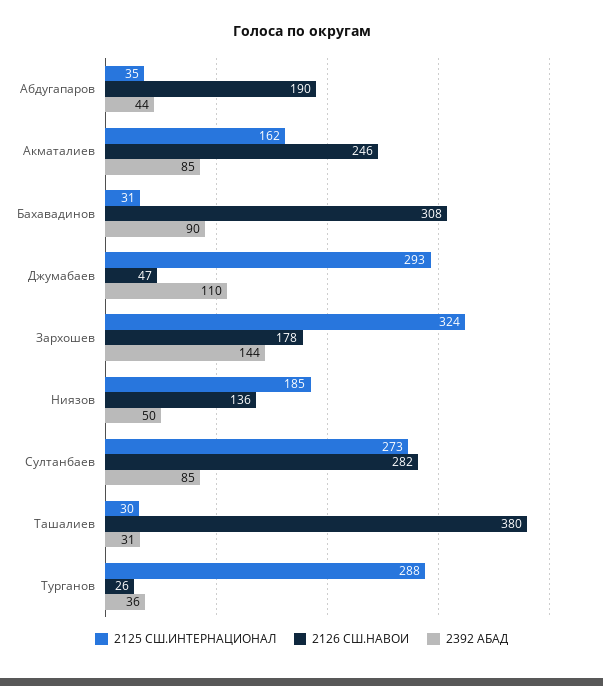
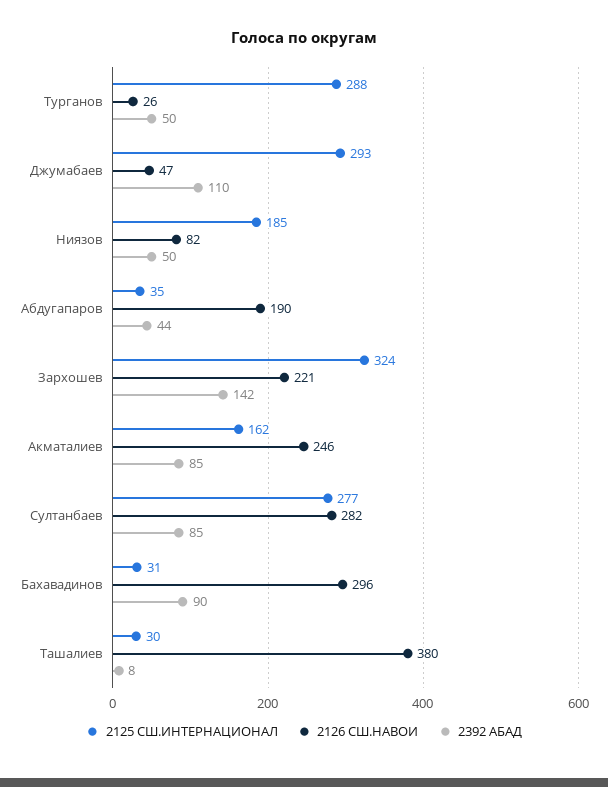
  {
    "2125 СШ.ИНТЕРНАЦИОНАЛ": {
      "Абдугапаров": 35,
      "Акматалиев": 162,
      "Бахавадинов": 31,
      "Джумабаев": 293,
      "Зархошев": 324,
      "Ниязов": 185,
-     "Султанбаев": 273,
+     "Султанбаев": 277,
      "Ташалиев": 30,
      "Турганов": 288
    },
    "2126 СШ.НАВОИ": {
      "Абдугапаров": 190,
      "Акматалиев": 246,
-     "Бахавадинов": 308,
+     "Бахавадинов": 296,
      "Джумабаев": 47,
-     "Зархошев": 178,
+     "Зархошев": 221,
-     "Ниязов": 136,
+     "Ниязов": 82,
      "Султанбаев": 282,
      "Ташалиев": 380,
      "Турганов": 26
    },
    "2392 АБАД": {
      "Абдугапаров": 44,
      "Акматалиев": 85,
      "Бахавадинов": 90,
      "Джумабаев": 110,
-     "Зархошев": 144,
+     "Зархошев": 142,
      "Ниязов": 50,
      "Султанбаев": 85,
-     "Ташалиев": 31,
+     "Ташалиев": 8,
-     "Турганов": 36
+     "Турганов": 50
    }
  }

